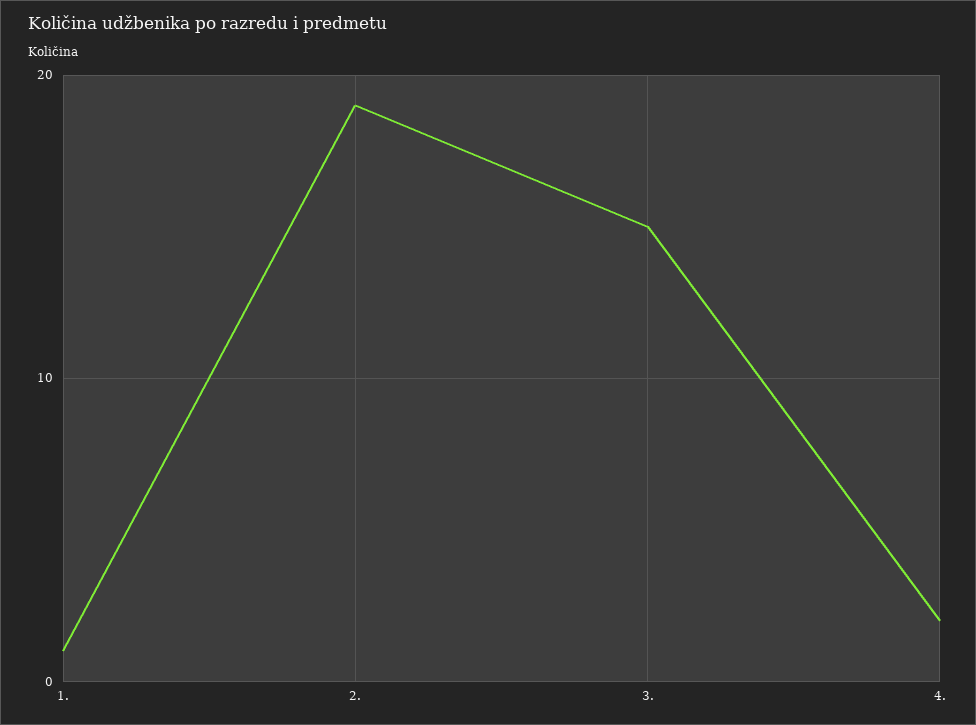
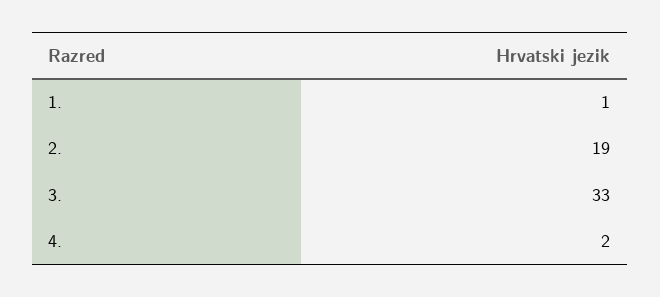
  {
    "1.": 1,
    "2.": 19,
-   "3.": 15,
+   "3.": 33,
    "4.": 2
  }

